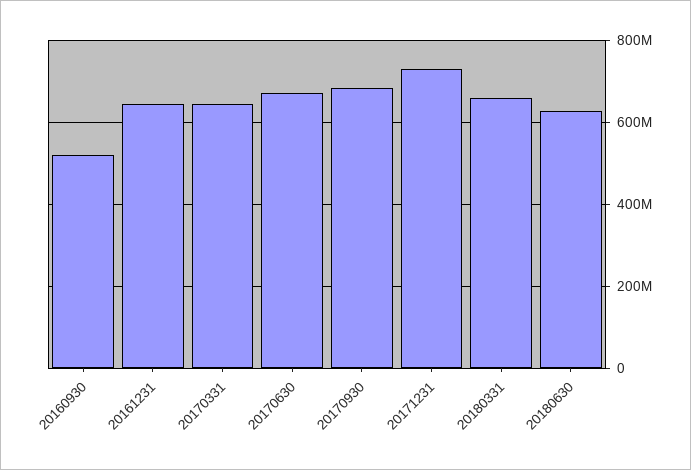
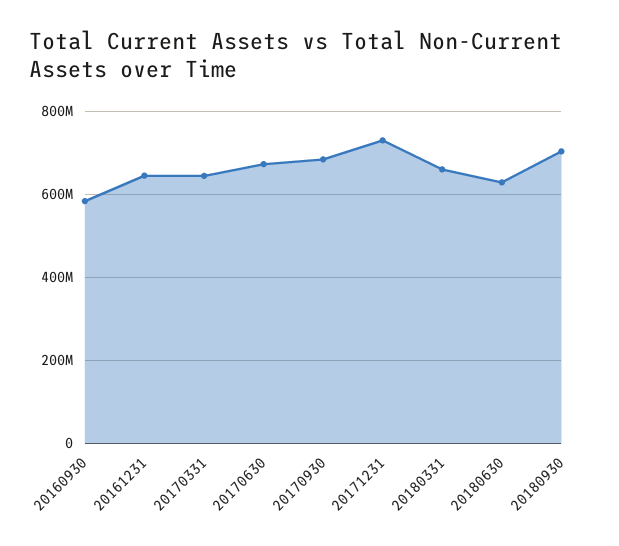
  {
-   "20160930": 520000000,
+   "20160930": 580000000,
    "20161231": 640000000,
    "20170331": 640000000,
    "20170630": 680000000,
    "20170930": 680000000,
    "20171231": 720000000,
    "20180331": 660000000,
-   "20180630": 620000000
+   "20180630": 620000000,
+   "20180930": 700000000
  }

